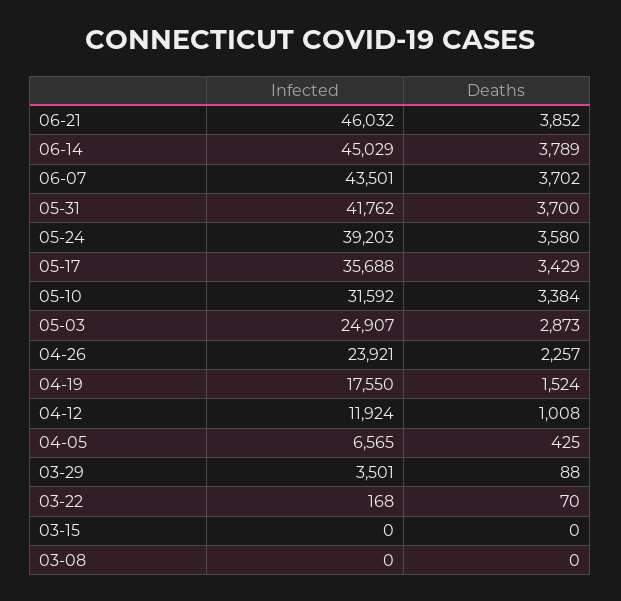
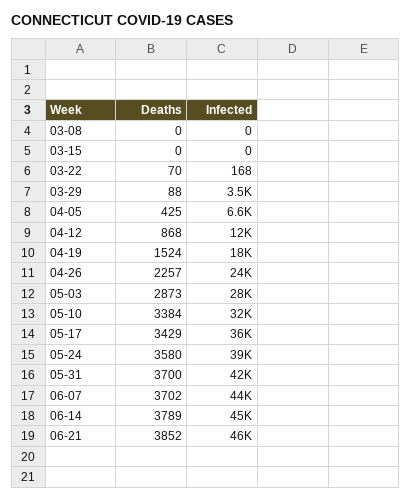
  {
    "Infected": {
      "06-21": 46032,
      "06-14": 45029,
      "06-07": 43501,
      "05-31": 41762,
      "05-24": 39203,
      "05-17": 35688,
      "05-10": 31592,
-     "05-03": 24907,
+     "05-03": 28000,
      "04-26": 23921,
      "04-19": 17550,
      "04-12": 11924,
      "04-05": 6565,
      "03-29": 3501,
      "03-22": 168,
      "03-15": 0,
      "03-08": 0
    },
    "Deaths": {
      "06-21": 3852,
      "06-14": 3789,
      "06-07": 3702,
      "05-31": 3700,
      "05-24": 3580,
      "05-17": 3429,
      "05-10": 3384,
      "05-03": 2873,
      "04-26": 2257,
      "04-19": 1524,
-     "04-12": 1008,
+     "04-12": 868,
      "04-05": 425,
      "03-29": 88,
      "03-22": 70,
      "03-15": 0,
      "03-08": 0
    }
  }

